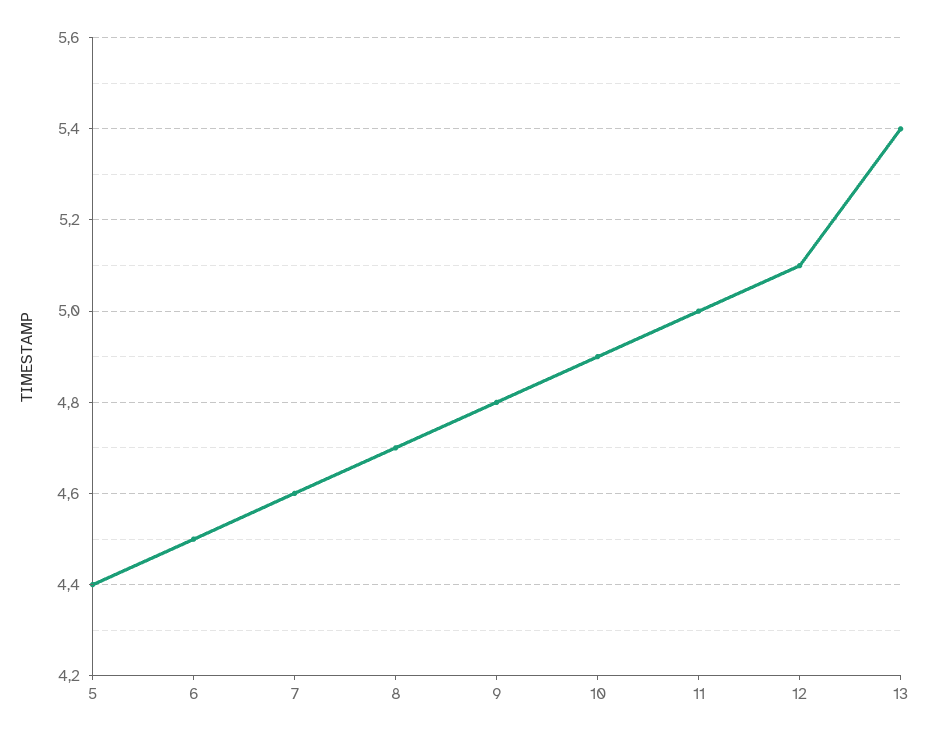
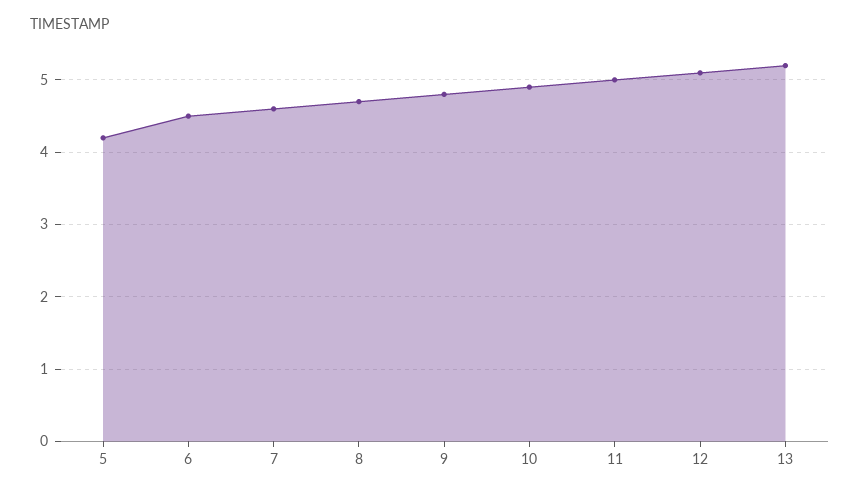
  {
-   "5": 4.4,
+   "5": 4.2,
    "6": 4.5,
    "7": 4.6,
    "8": 4.7,
    "9": 4.8,
    "10": 4.9,
    "11": 5,
    "12": 5.1,
-   "13": 5.4
+   "13": 5.2
  }

